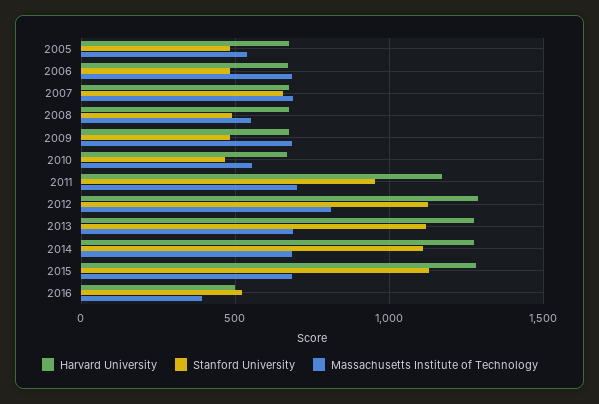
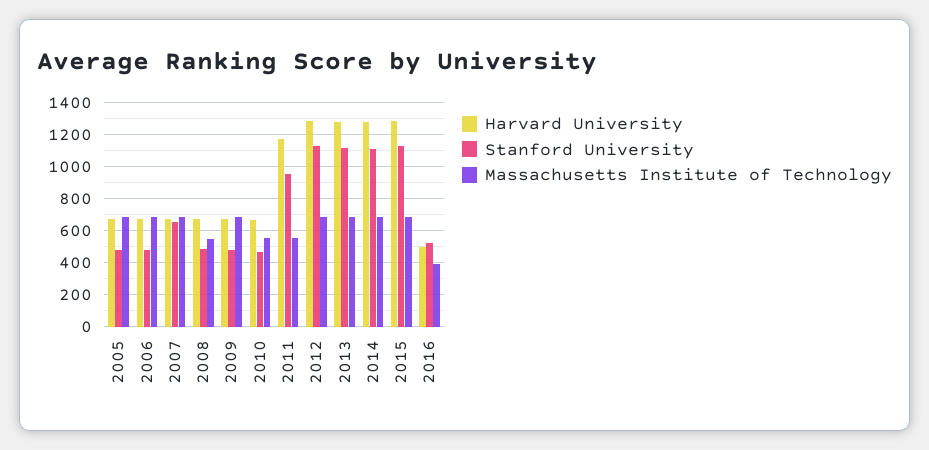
  {
    "Harvard University": {
      "2005": 650,
      "2006": 650,
      "2007": 650,
      "2008": 650,
      "2009": 700,
      "2010": 650,
      "2011": 1150,
      "2012": 1300,
      "2013": 1300,
      "2014": 1300,
      "2015": 1300,
      "2016": 500
    },
    "Stanford University": {
      "2005": 500,
      "2006": 500,
      "2007": 650,
      "2008": 500,
      "2009": 500,
      "2010": 450,
      "2011": 950,
      "2012": 1150,
      "2013": 1100,
      "2014": 1100,
      "2015": 1150,
      "2016": 500
    },
    "Massachusetts Institute of Technology": {
-     "2005": 550,
+     "2005": 700,
      "2006": 700,
      "2007": 700,
      "2008": 550,
      "2009": 700,
      "2010": 550,
-     "2011": 700,
+     "2011": 550,
-     "2012": 800,
+     "2012": 700,
      "2013": 700,
      "2014": 700,
      "2015": 700,
      "2016": 400
    }
  }

